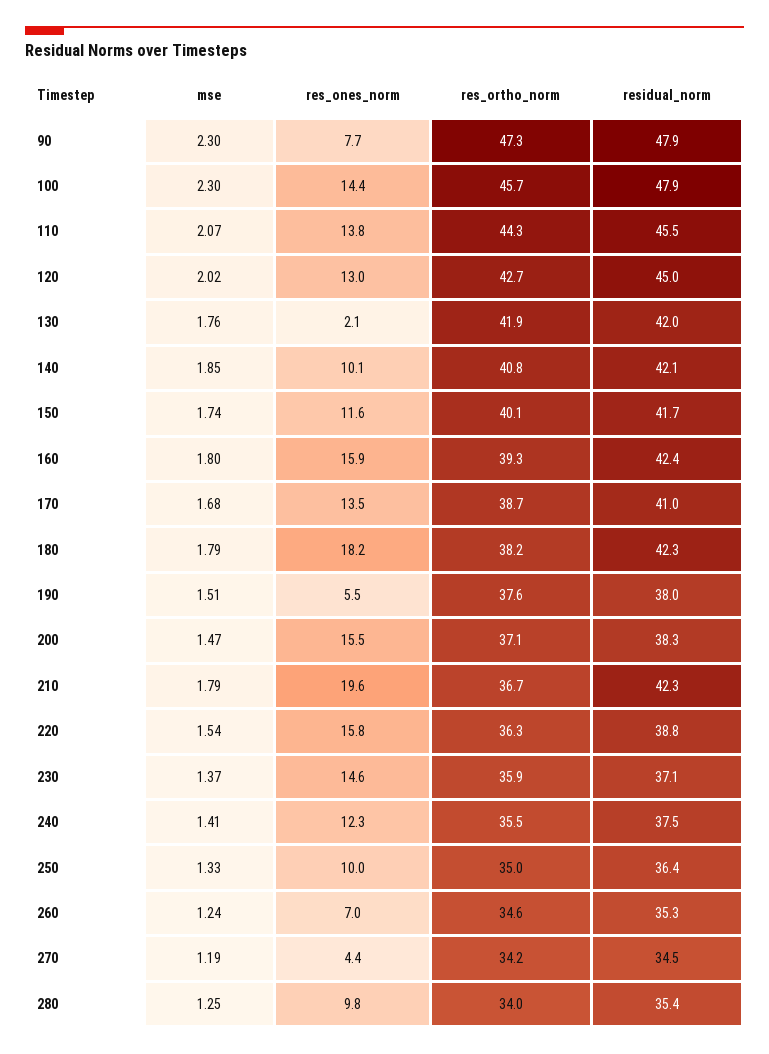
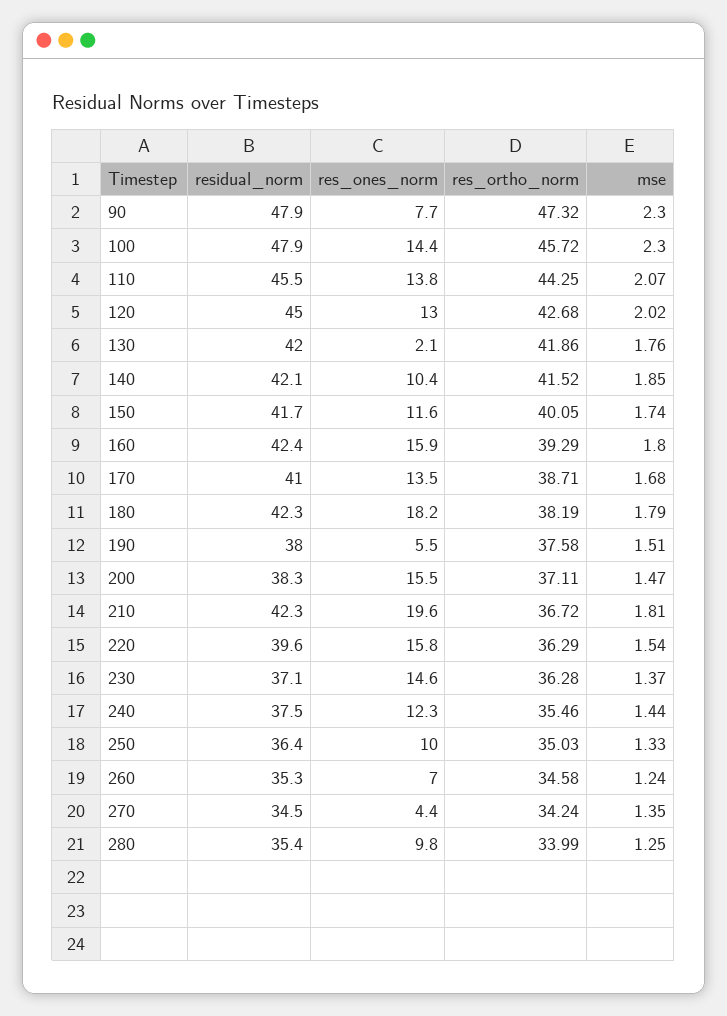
  {
    "mse": {
      "90": 2.3,
      "100": 2.3,
      "110": 2.07,
      "120": 2.02,
      "130": 1.76,
      "140": 1.85,
      "150": 1.74,
      "160": 1.8,
      "170": 1.68,
      "180": 1.79,
      "190": 1.51,
      "200": 1.47,
-     "210": 1.79,
+     "210": 1.81,
      "220": 1.54,
      "230": 1.37,
-     "240": 1.41,
+     "240": 1.44,
      "250": 1.33,
      "260": 1.24,
-     "270": 1.19,
+     "270": 1.35,
      "280": 1.25
    },
    "res_ones_norm": {
      "90": 7.7,
      "100": 14.4,
      "110": 13.8,
      "120": 13,
      "130": 2.1,
-     "140": 10.1,
+     "140": 10.4,
      "150": 11.6,
      "160": 15.9,
      "170": 13.5,
      "180": 18.2,
      "190": 5.5,
      "200": 15.5,
      "210": 19.6,
      "220": 15.8,
      "230": 14.6,
      "240": 12.3,
      "250": 10,
      "260": 7,
      "270": 4.4,
      "280": 9.8
    },
    "res_ortho_norm": {
      "90": 47.32,
      "100": 45.72,
      "110": 44.25,
      "120": 42.68,
      "130": 41.86,
-     "140": 40.8,
+     "140": 41.52,
      "150": 40.05,
      "160": 39.29,
      "170": 38.71,
      "180": 38.19,
      "190": 37.58,
      "200": 37.11,
      "210": 36.72,
      "220": 36.29,
-     "230": 35.9,
+     "230": 36.28,
      "240": 35.46,
      "250": 35.03,
      "260": 34.58,
      "270": 34.24,
      "280": 33.99
    },
    "residual_norm": {
      "90": 47.9,
      "100": 47.9,
      "110": 45.5,
      "120": 45,
      "130": 42,
      "140": 42.1,
      "150": 41.7,
      "160": 42.4,
      "170": 41,
      "180": 42.3,
      "190": 38,
      "200": 38.3,
      "210": 42.3,
-     "220": 38.8,
+     "220": 39.6,
      "230": 37.1,
      "240": 37.5,
      "250": 36.4,
      "260": 35.3,
      "270": 34.5,
      "280": 35.4
    }
  }

